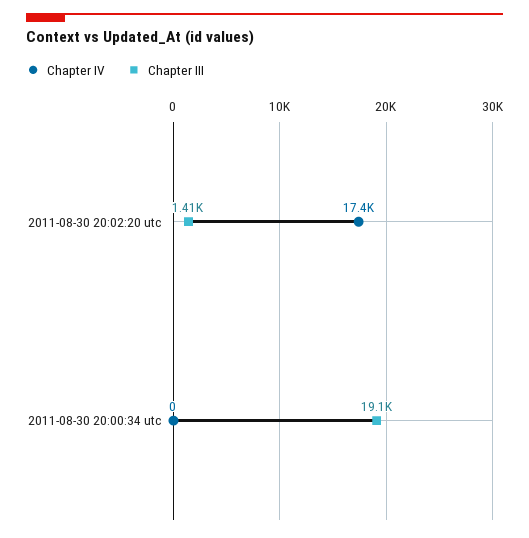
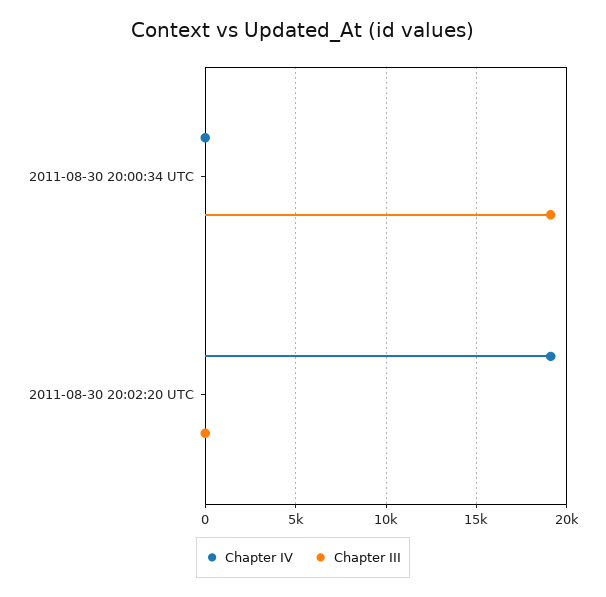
  {
    "Chapter IV": {
-     "2011-08-30 20:02:20 utc": 17400,
+     "2011-08-30 20:02:20 utc": 19000,
      "2011-08-30 20:00:34 utc": 0
    },
    "Chapter III": {
-     "2011-08-30 20:02:20 utc": 1410,
+     "2011-08-30 20:02:20 utc": 0,
      "2011-08-30 20:00:34 utc": 19100
    }
  }

